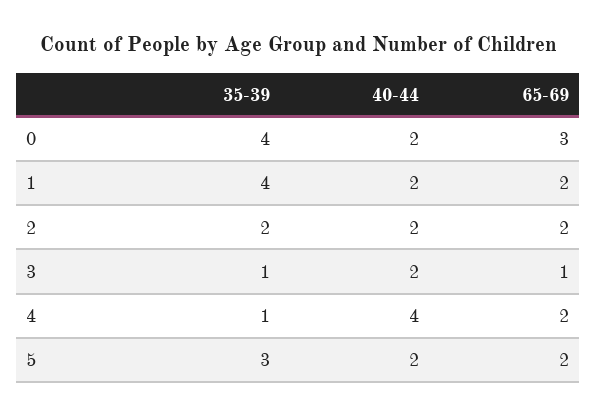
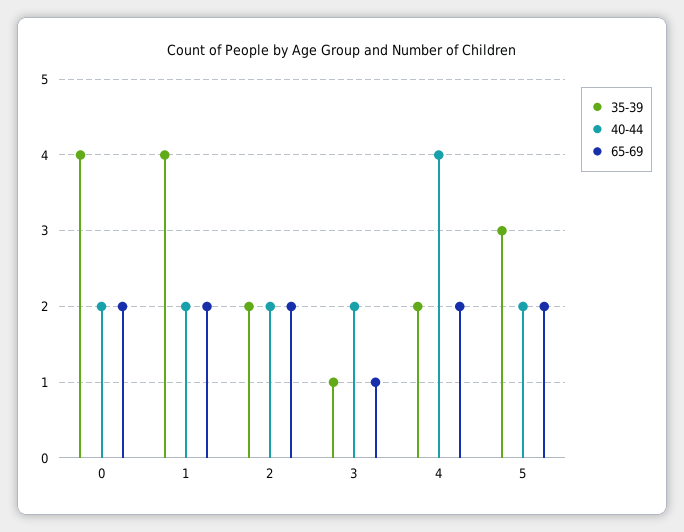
  {
    "35-39": {
      "0": 4,
      "1": 4,
      "2": 2,
      "3": 1,
-     "4": 1,
+     "4": 2,
      "5": 3
    },
    "40-44": {
      "0": 2,
      "1": 2,
      "2": 2,
      "3": 2,
      "4": 4,
      "5": 2
    },
    "65-69": {
-     "0": 3,
+     "0": 2,
      "1": 2,
      "2": 2,
      "3": 1,
      "4": 2,
      "5": 2
    }
  }

